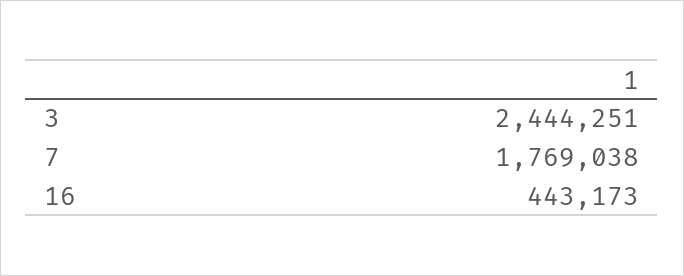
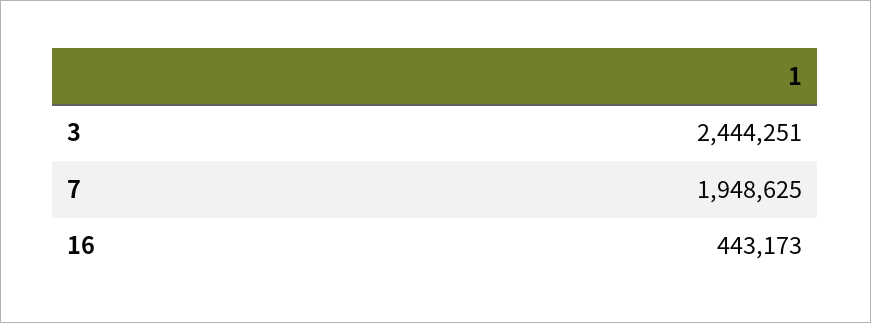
  {
    "3": 2444251,
-   "7": 1769038,
+   "7": 1948625,
    "16": 443173
  }

